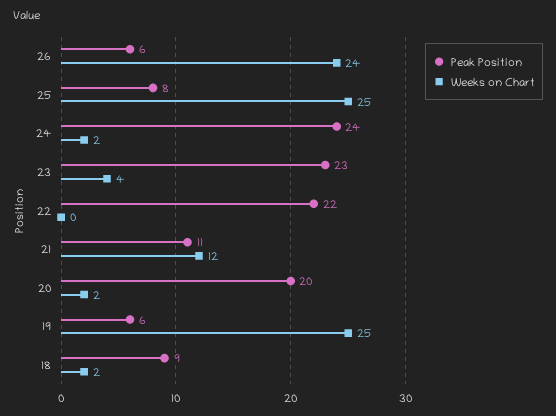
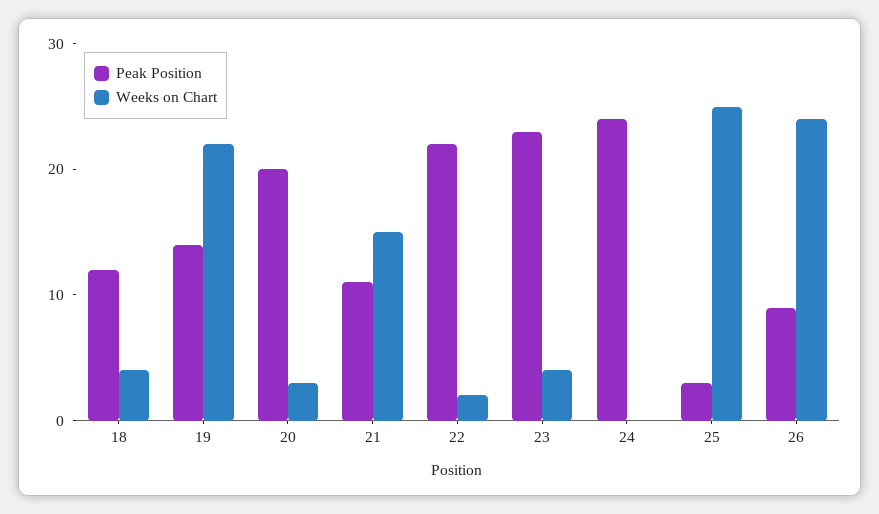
  {
    "Peak Position": {
-     "26": 6,
+     "26": 9,
-     "25": 8,
+     "25": 3,
      "24": 24,
      "23": 23,
      "22": 22,
      "21": 11,
      "20": 20,
-     "19": 6,
+     "19": 14,
-     "18": 9
+     "18": 12
    },
    "Weeks on Chart": {
      "26": 24,
      "25": 25,
-     "24": 2,
+     "24": 0,
      "23": 4,
-     "22": 0,
+     "22": 2,
-     "21": 12,
+     "21": 15,
-     "20": 2,
+     "20": 3,
-     "19": 25,
+     "19": 22,
-     "18": 2
+     "18": 4
    }
  }

